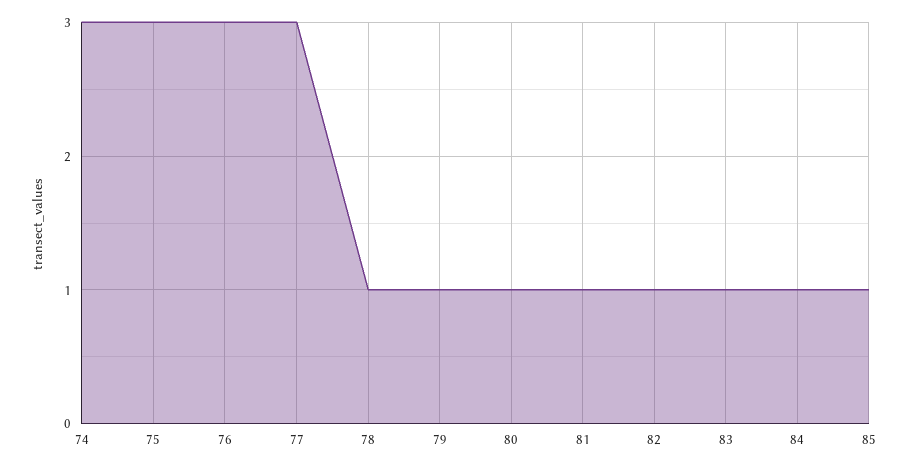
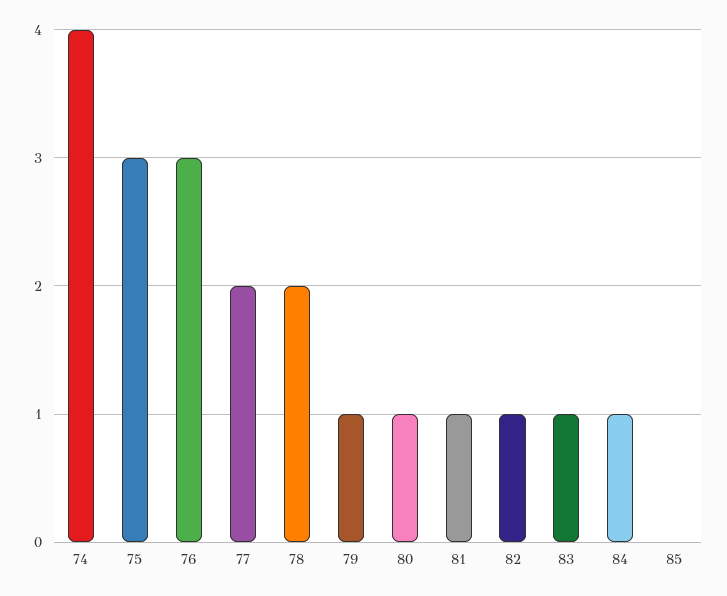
  {
-   "74": 3,
+   "74": 4,
    "75": 3,
    "76": 3,
-   "77": 3,
+   "77": 2,
-   "78": 1,
+   "78": 2,
    "79": 1,
    "80": 1,
    "81": 1,
    "82": 1,
    "83": 1,
    "84": 1,
-   "85": 1
+   "85": 0
  }

